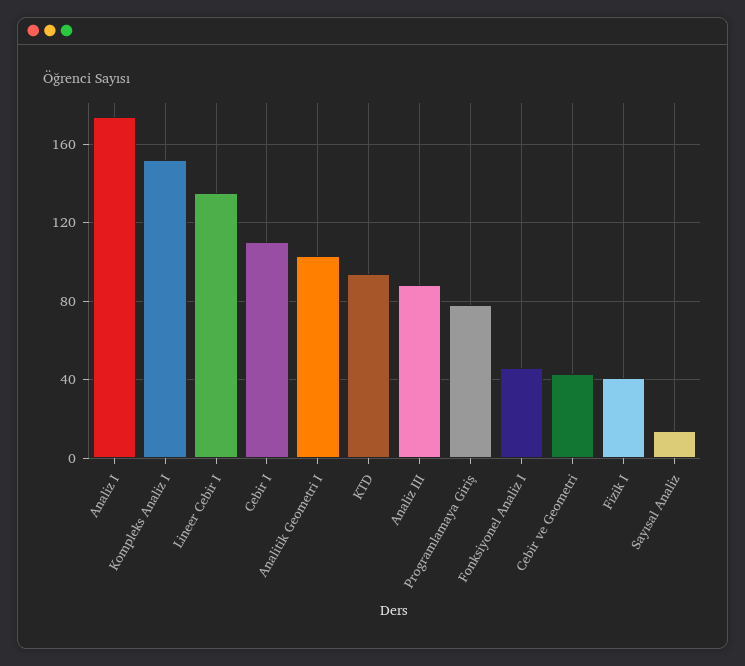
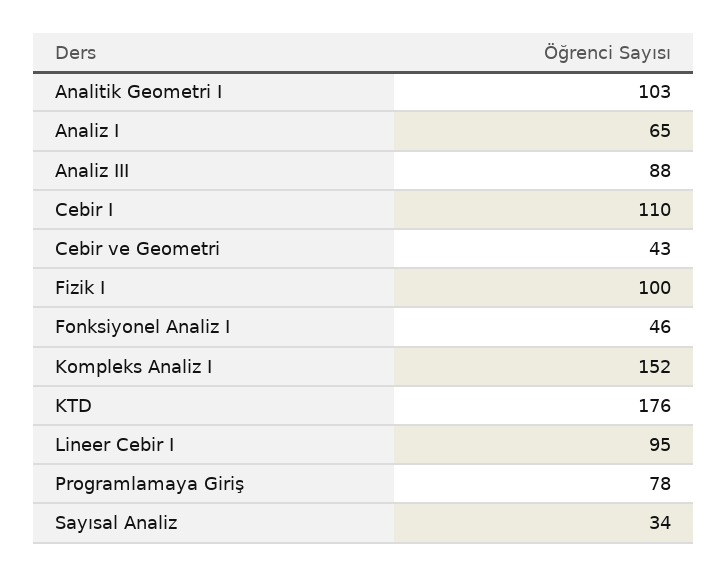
  {
-   "Analiz I": 175,
+   "Analiz I": 65,
    "Kompleks Analiz I": 152,
-   "Lineer Cebir I": 135,
+   "Lineer Cebir I": 95,
    "Cebir I": 110,
    "Analitik Geometri I": 103,
-   "KTD": 95,
+   "KTD": 176,
    "Analiz III": 88,
    "Programlamaya Giriş": 78,
    "Fonksiyonel Analiz I": 46,
    "Cebir ve Geometri": 43,
-   "Fizik I": 40,
+   "Fizik I": 100,
-   "Sayısal Analiz": 15
+   "Sayısal Analiz": 34
  }

